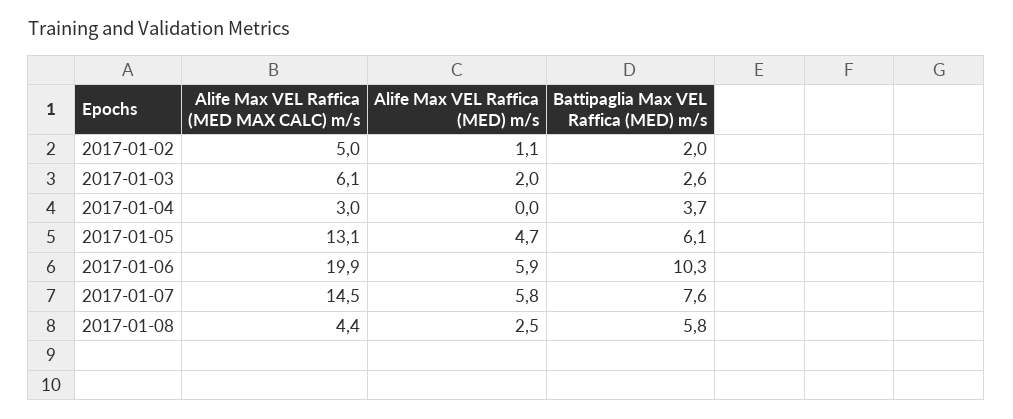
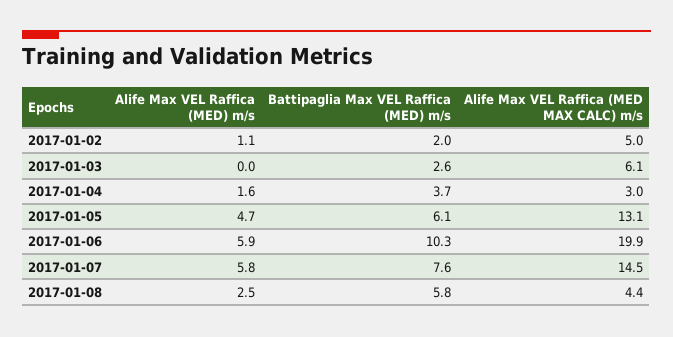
  {
    "Alife Max VEL Raffica (MED MAX CALC) m/s": {
      "2017-01-02": 5,
      "2017-01-03": 6.1,
      "2017-01-04": 3,
      "2017-01-05": 13.1,
      "2017-01-06": 19.9,
      "2017-01-07": 14.5,
      "2017-01-08": 4.4
    },
    "Alife Max VEL Raffica (MED) m/s": {
      "2017-01-02": 1.1,
-     "2017-01-03": 2,
+     "2017-01-03": 0,
-     "2017-01-04": 0,
+     "2017-01-04": 1.6,
      "2017-01-05": 4.7,
      "2017-01-06": 5.9,
      "2017-01-07": 5.8,
      "2017-01-08": 2.5
    },
    "Battipaglia Max VEL Raffica (MED) m/s": {
      "2017-01-02": 2,
      "2017-01-03": 2.6,
      "2017-01-04": 3.7,
      "2017-01-05": 6.1,
      "2017-01-06": 10.3,
      "2017-01-07": 7.6,
      "2017-01-08": 5.8
    }
  }

